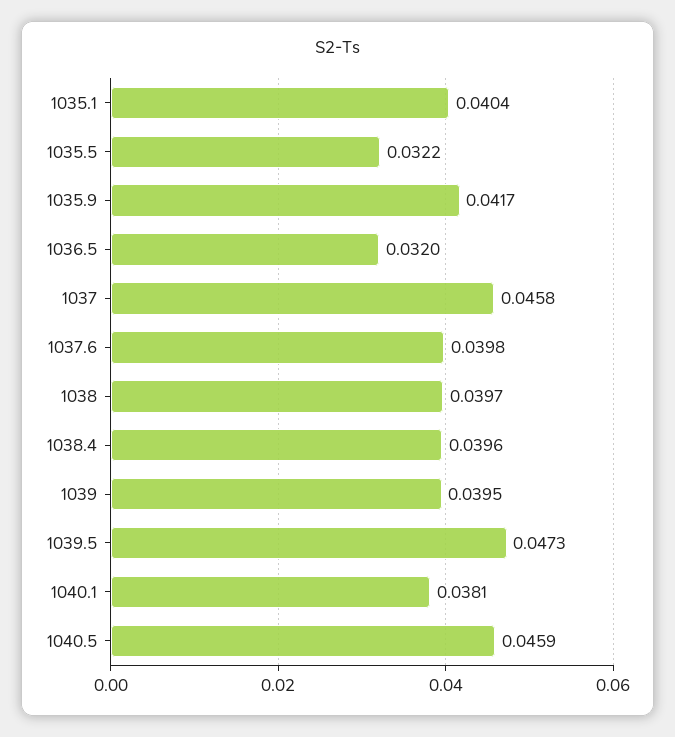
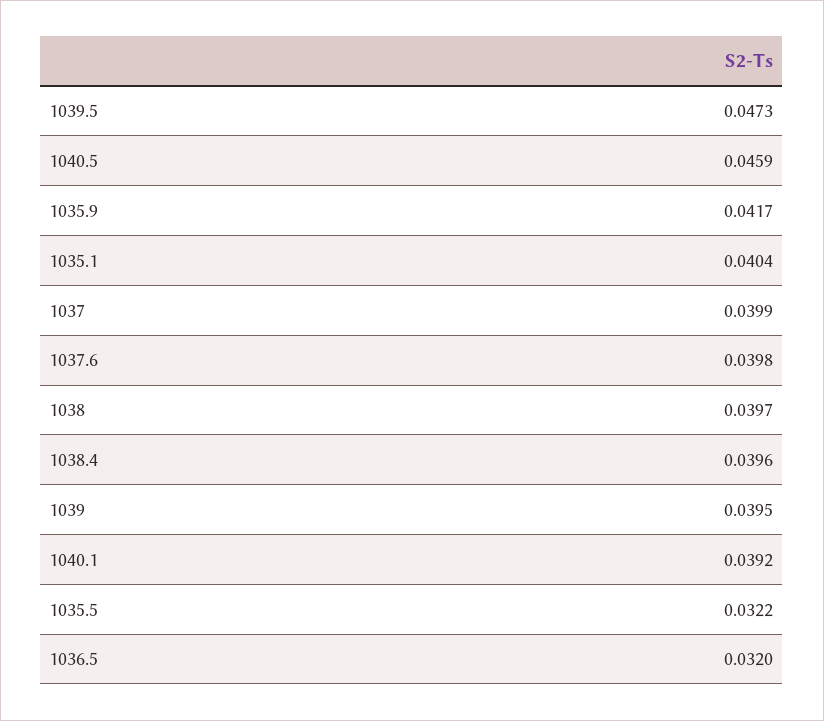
  {
    "1035.1": 0.0404,
    "1035.5": 0.0322,
    "1035.9": 0.0417,
    "1036.5": 0.032,
-   "1037": 0.0458,
+   "1037": 0.0399,
    "1037.6": 0.0398,
    "1038": 0.0397,
    "1038.4": 0.0396,
    "1039": 0.0395,
    "1039.5": 0.0473,
-   "1040.1": 0.0381,
+   "1040.1": 0.0392,
    "1040.5": 0.0459
  }

